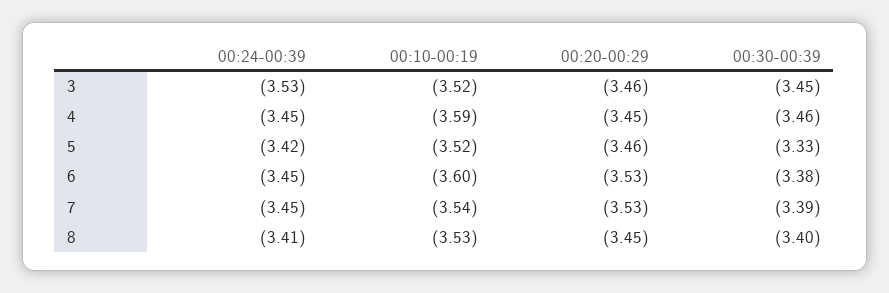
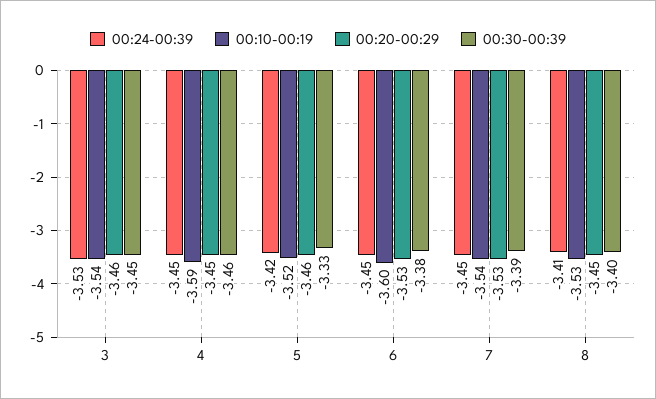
  {
    "00:24-00:39": {
      "3": -3.53,
      "4": -3.45,
      "5": -3.42,
      "6": -3.45,
      "7": -3.45,
      "8": -3.41
    },
    "00:10-00:19": {
-     "3": -3.52,
+     "3": -3.54,
      "4": -3.59,
      "5": -3.52,
      "6": -3.6,
      "7": -3.54,
      "8": -3.53
    },
    "00:20-00:29": {
      "3": -3.46,
      "4": -3.45,
      "5": -3.46,
      "6": -3.53,
      "7": -3.53,
      "8": -3.45
    },
    "00:30-00:39": {
      "3": -3.45,
      "4": -3.46,
      "5": -3.33,
      "6": -3.38,
      "7": -3.39,
      "8": -3.4
    }
  }

